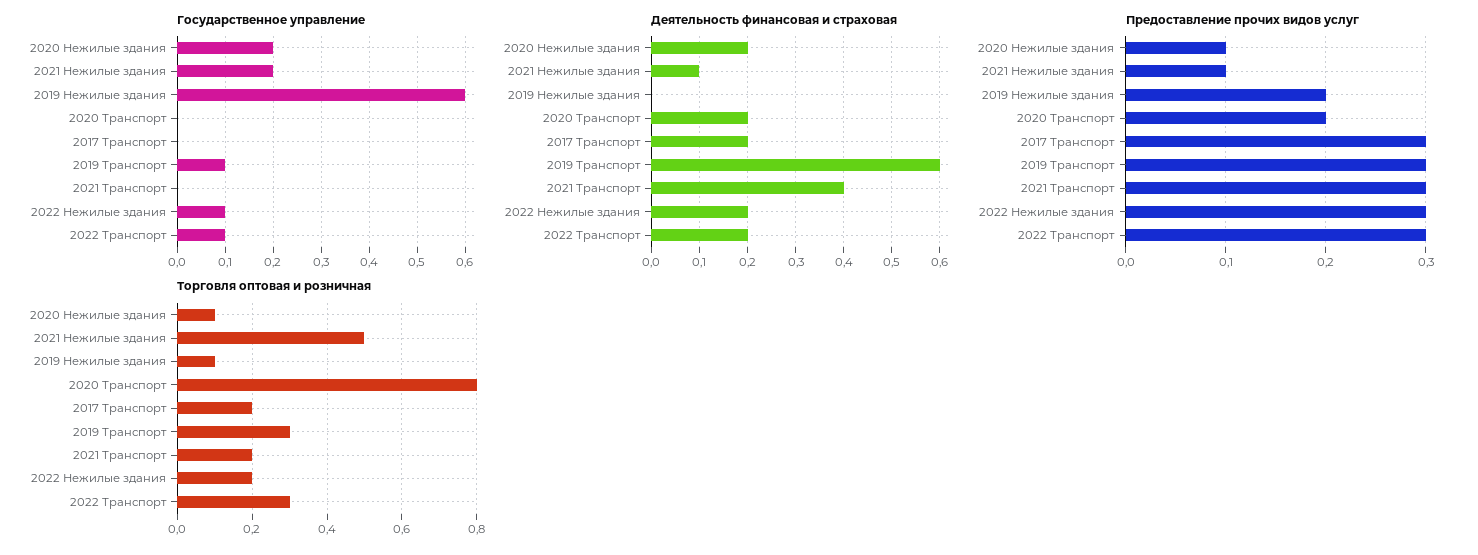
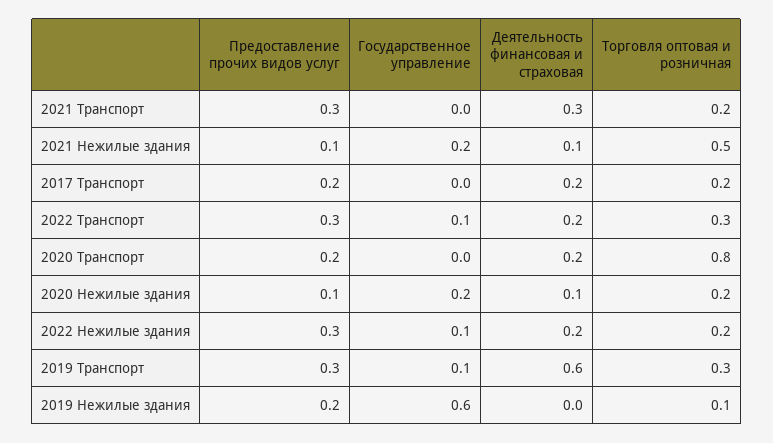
  {
    "Государственное управление": {
      "2020 Нежилые здания": 0.2,
      "2021 Нежилые здания": 0.2,
      "2019 Нежилые здания": 0.6,
      "2020 Транспорт": 0,
      "2017 Транспорт": 0,
      "2019 Транспорт": 0.1,
      "2021 Транспорт": 0,
      "2022 Нежилые здания": 0.1,
      "2022 Транспорт": 0.1
    },
    "Деятельность финансовая и страховая": {
-     "2020 Нежилые здания": 0.2,
+     "2020 Нежилые здания": 0.1,
      "2021 Нежилые здания": 0.1,
      "2019 Нежилые здания": 0,
      "2020 Транспорт": 0.2,
      "2017 Транспорт": 0.2,
      "2019 Транспорт": 0.6,
-     "2021 Транспорт": 0.4,
+     "2021 Транспорт": 0.3,
      "2022 Нежилые здания": 0.2,
      "2022 Транспорт": 0.2
    },
    "Предоставление прочих видов услуг": {
      "2020 Нежилые здания": 0.1,
      "2021 Нежилые здания": 0.1,
      "2019 Нежилые здания": 0.2,
      "2020 Транспорт": 0.2,
-     "2017 Транспорт": 0.3,
+     "2017 Транспорт": 0.2,
      "2019 Транспорт": 0.3,
      "2021 Транспорт": 0.3,
      "2022 Нежилые здания": 0.3,
      "2022 Транспорт": 0.3
    },
    "Торговля оптовая и розничная": {
-     "2020 Нежилые здания": 0.1,
+     "2020 Нежилые здания": 0.2,
      "2021 Нежилые здания": 0.5,
      "2019 Нежилые здания": 0.1,
      "2020 Транспорт": 0.8,
      "2017 Транспорт": 0.2,
      "2019 Транспорт": 0.3,
      "2021 Транспорт": 0.2,
      "2022 Нежилые здания": 0.2,
      "2022 Транспорт": 0.3
    }
  }

